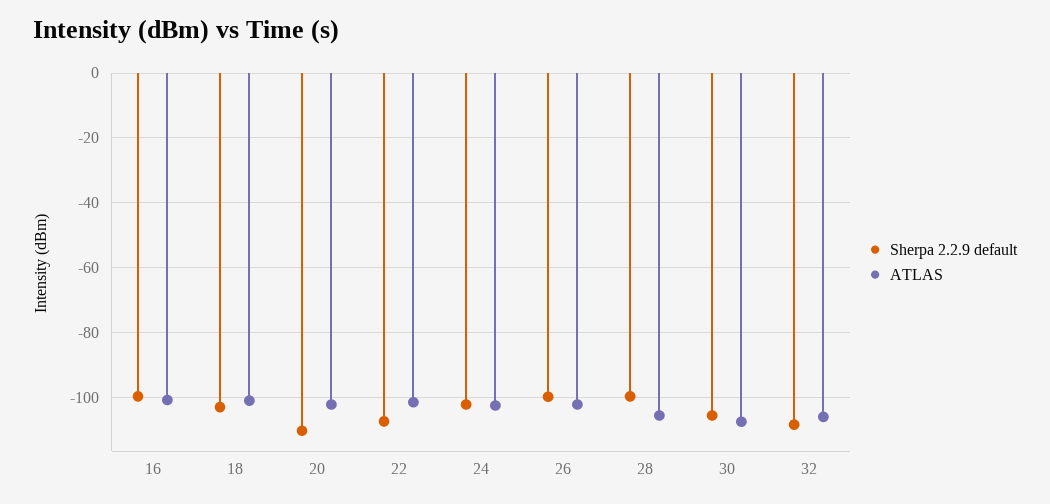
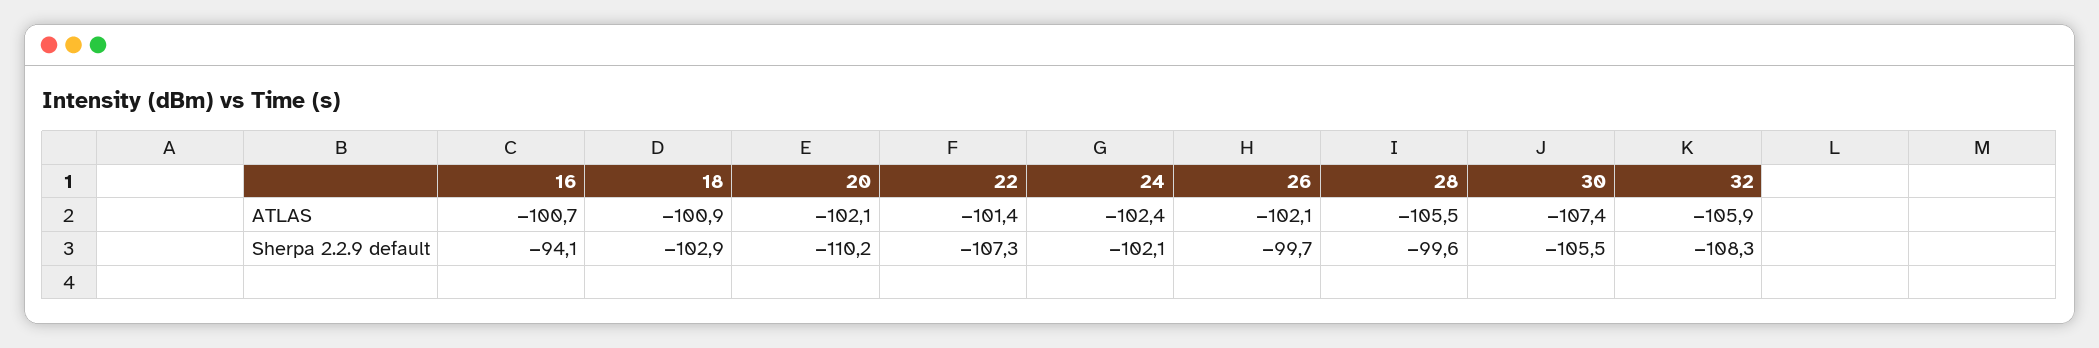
  {
    "Sherpa 2.2.9 default": {
-     "16": -100,
+     "16": -94.1,
      "18": -102.9,
      "20": -110.2,
      "22": -107.3,
      "24": -102.1,
      "26": -99.7,
      "28": -99.6,
      "30": -105.5,
      "32": -108.3
    },
    "ATLAS": {
      "16": -100.7,
      "18": -100.9,
      "20": -102.1,
      "22": -101.4,
      "24": -102.4,
      "26": -102.1,
      "28": -105.5,
      "30": -107.4,
      "32": -105.9
    }
  }

